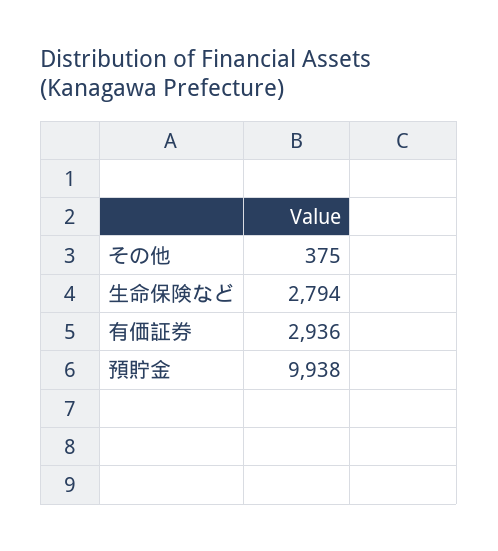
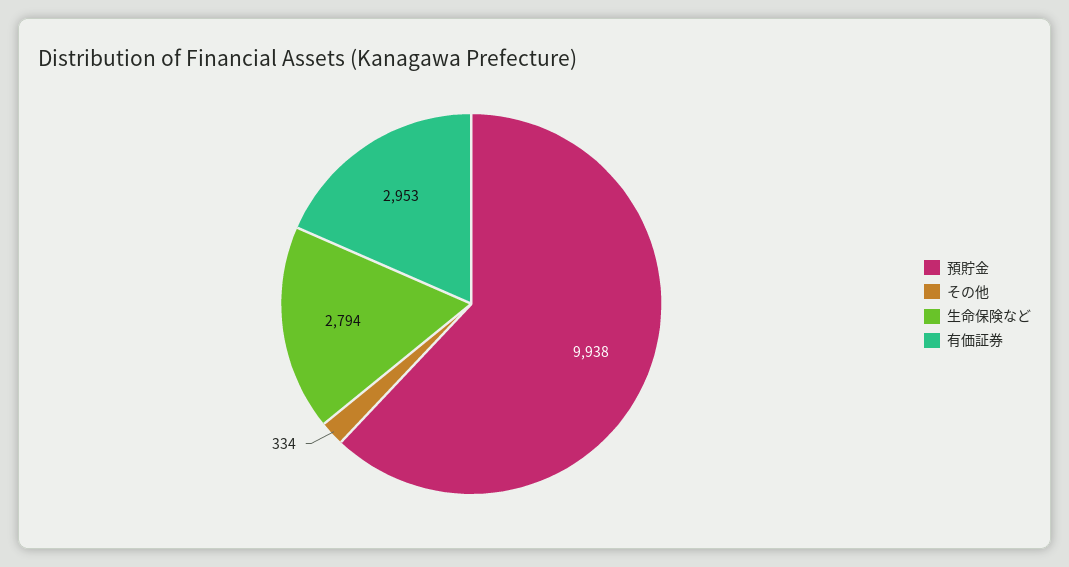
  {
-   "その他": 375,
+   "その他": 334,
    "生命保険など": 2794,
-   "有価証券": 2936,
+   "有価証券": 2953,
    "預貯金": 9938
  }

